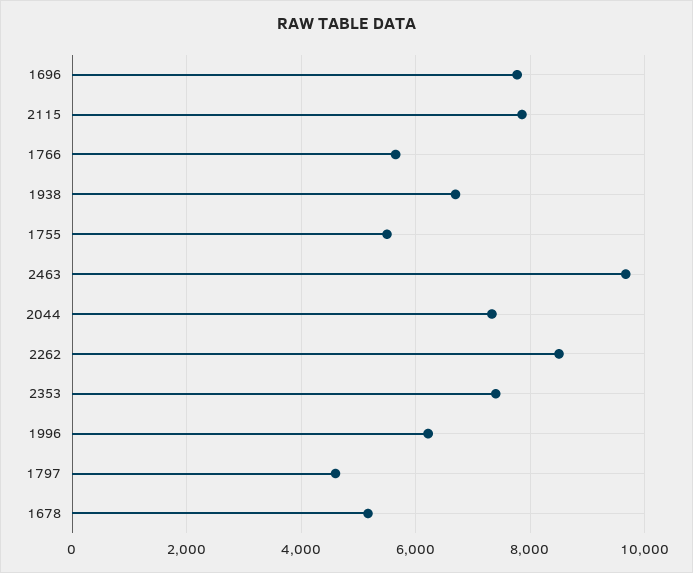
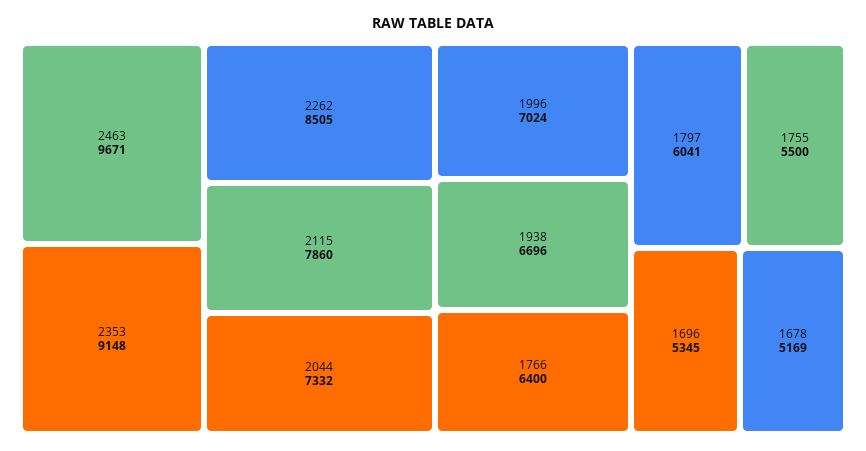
  {
-   "1696": 7800,
+   "1696": 5345,
    "2115": 7860,
-   "1766": 5600,
+   "1766": 6400,
    "1938": 6696,
    "1755": 5500,
    "2463": 9671,
    "2044": 7332,
    "2262": 8505,
-   "2353": 7400,
+   "2353": 9148,
-   "1996": 6200,
+   "1996": 7024,
-   "1797": 4600,
+   "1797": 6041,
    "1678": 5169
  }

